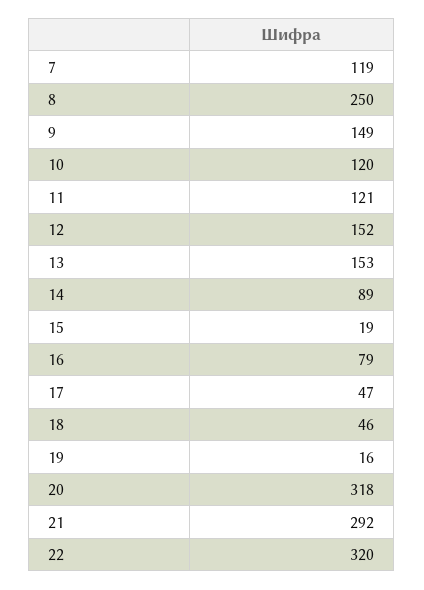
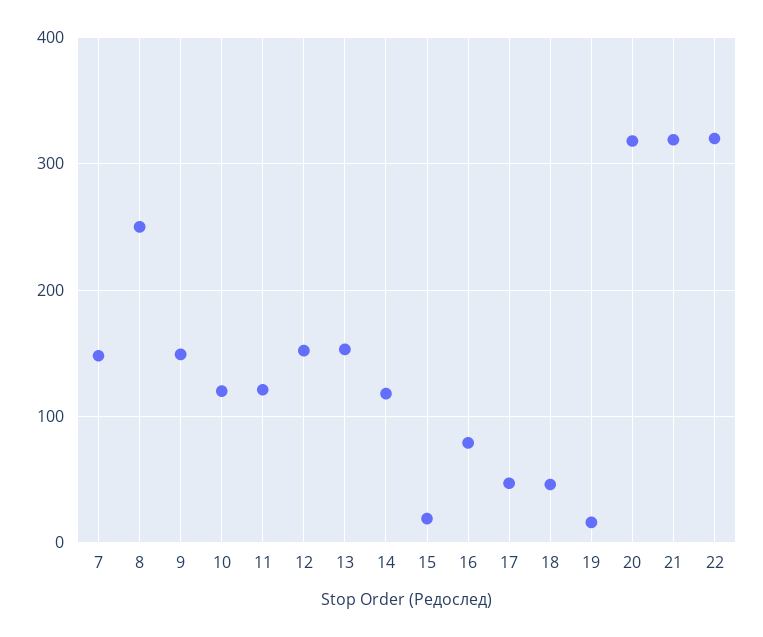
  {
-   "7": 119,
+   "7": 150,
    "8": 250,
    "9": 149,
    "10": 120,
    "11": 121,
    "12": 152,
    "13": 153,
-   "14": 89,
+   "14": 120,
    "15": 19,
    "16": 79,
    "17": 47,
    "18": 46,
    "19": 16,
    "20": 318,
-   "21": 292,
+   "21": 320,
    "22": 320
  }

